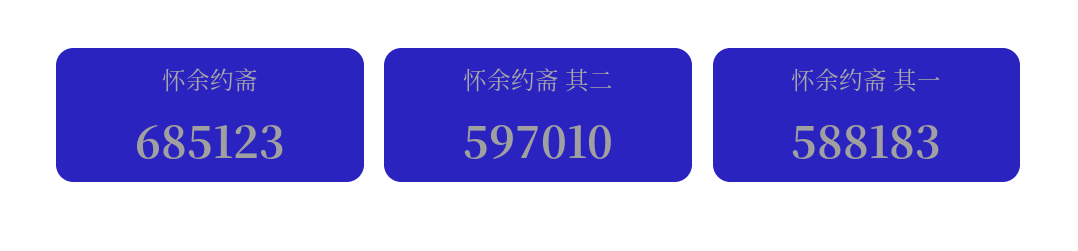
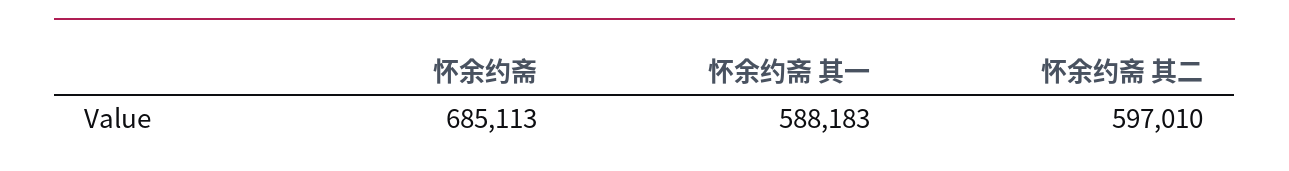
  {
-   "怀余约斋": 685123,
+   "怀余约斋": 685113,
    "怀余约斋 其二": 597010,
    "怀余约斋 其一": 588183
  }

